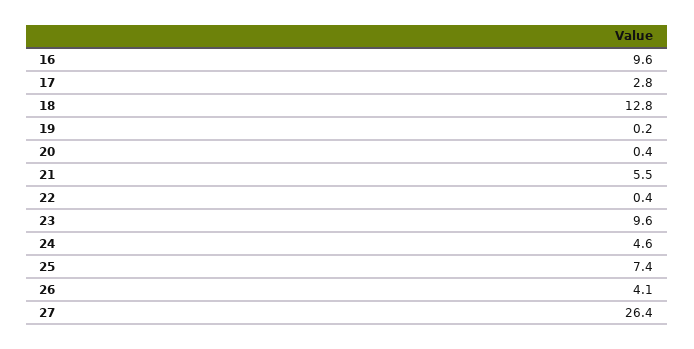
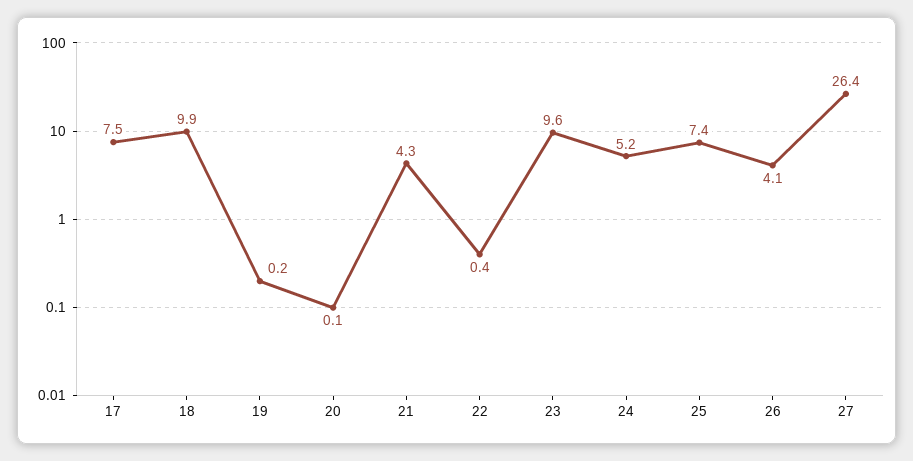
  {
-   "16": 9.6,
-   "17": 2.8,
+   "17": 7.5,
-   "18": 12.8,
+   "18": 9.9,
    "19": 0.2,
-   "20": 0.4,
+   "20": 0.1,
-   "21": 5.5,
+   "21": 4.3,
    "22": 0.4,
    "23": 9.6,
-   "24": 4.6,
+   "24": 5.2,
    "25": 7.4,
    "26": 4.1,
    "27": 26.4
  }

